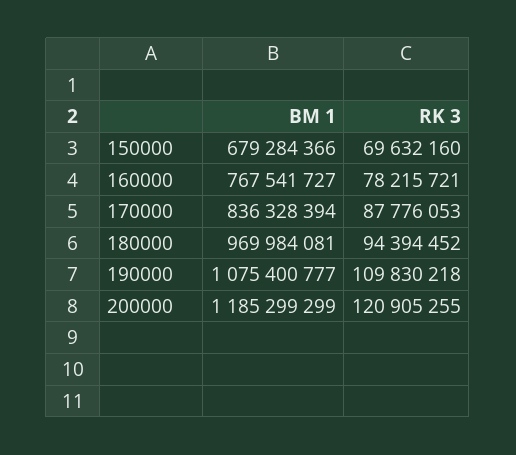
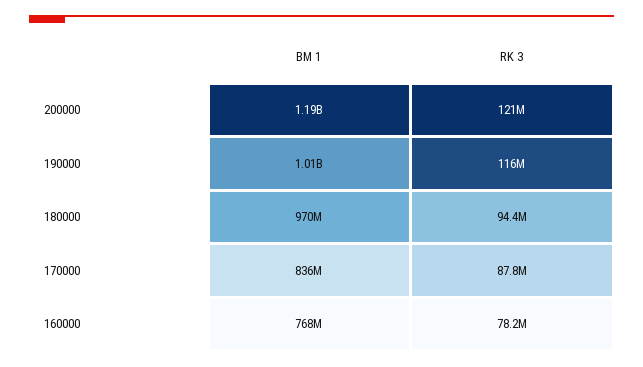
  {
    "BM 1": {
-     "150000": 679284366,
      "160000": 767541727,
      "170000": 836328394,
      "180000": 969984081,
-     "190000": 1075400777,
+     "190000": 1010000000,
      "200000": 1185299299
    },
    "RK 3": {
-     "150000": 69632160,
      "160000": 78215721,
      "170000": 87776053,
      "180000": 94394452,
-     "190000": 109830218,
+     "190000": 116000000,
      "200000": 120905255
    }
  }

